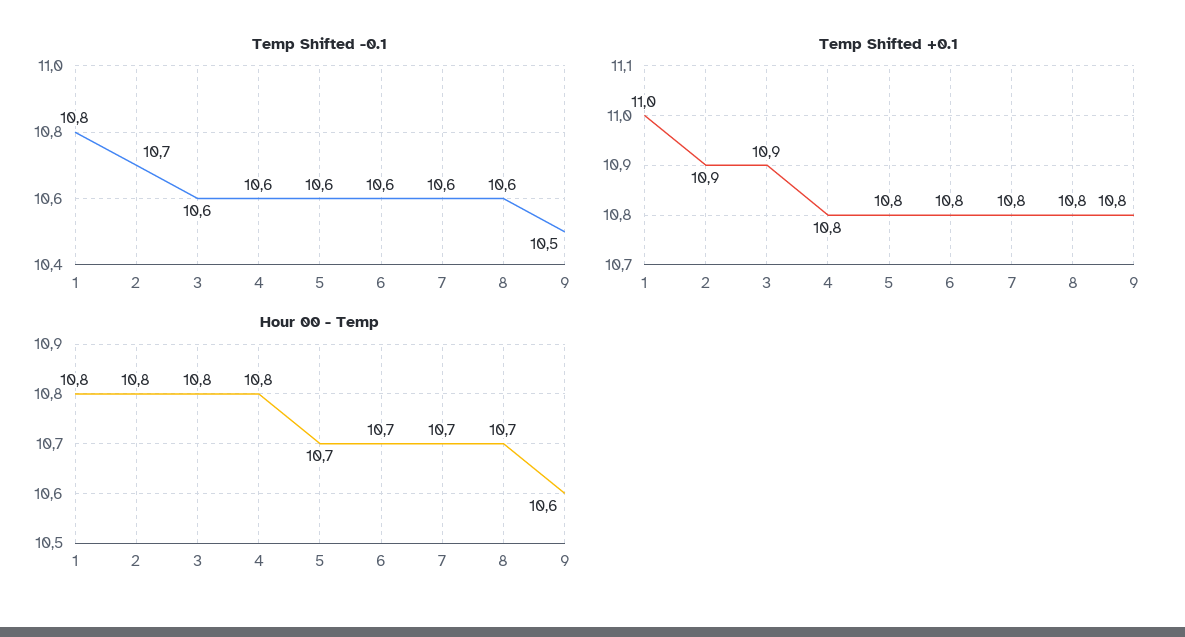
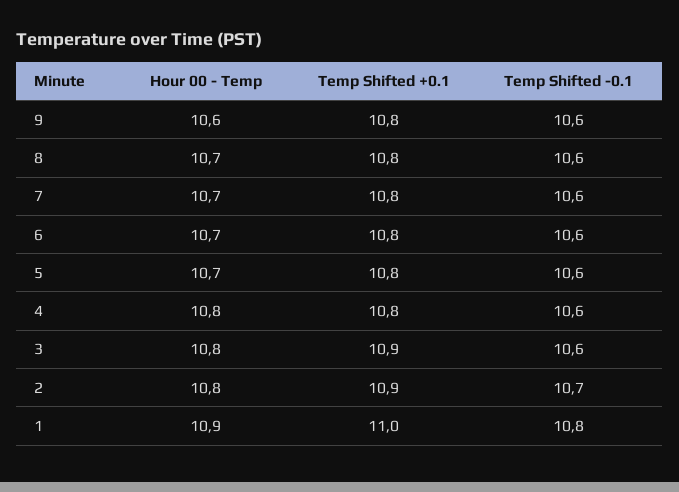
  {
    "Temp Shifted -0.1": {
      "1": 10.8,
      "2": 10.7,
      "3": 10.6,
      "4": 10.6,
      "5": 10.6,
      "6": 10.6,
      "7": 10.6,
      "8": 10.6,
-     "9": 10.5
+     "9": 10.6
    },
    "Temp Shifted +0.1": {
      "1": 11,
      "2": 10.9,
      "3": 10.9,
      "4": 10.8,
      "5": 10.8,
      "6": 10.8,
      "7": 10.8,
      "8": 10.8,
      "9": 10.8
    },
    "Hour 00 - Temp": {
-     "1": 10.8,
+     "1": 10.9,
      "2": 10.8,
      "3": 10.8,
      "4": 10.8,
      "5": 10.7,
      "6": 10.7,
      "7": 10.7,
      "8": 10.7,
      "9": 10.6
    }
  }

